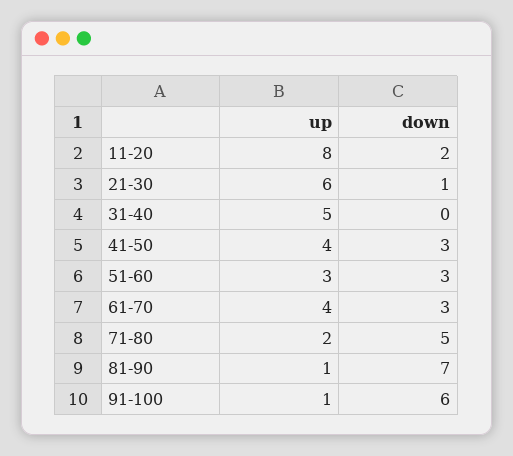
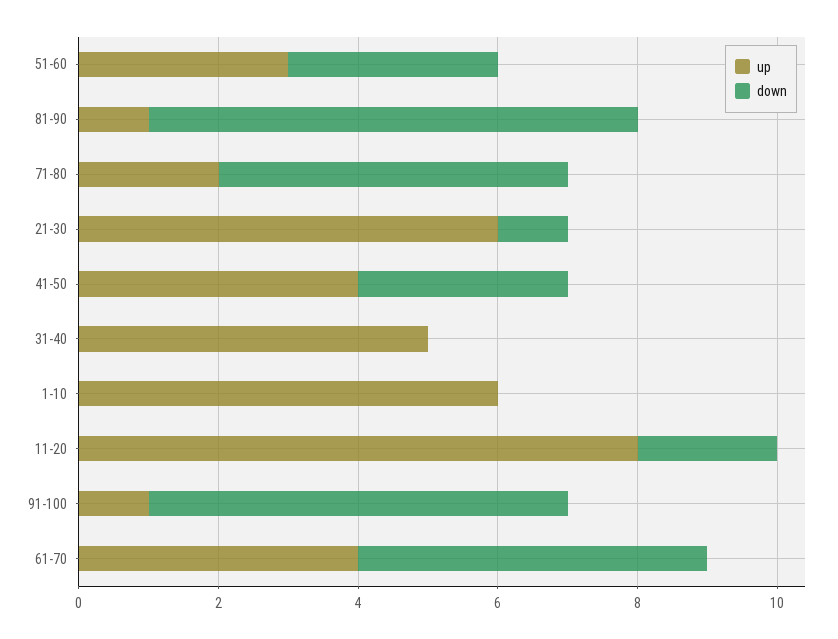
  {
    "up": {
      "11-20": 8,
      "21-30": 6,
      "31-40": 5,
      "41-50": 4,
      "51-60": 3,
      "61-70": 4,
      "71-80": 2,
      "81-90": 1,
-     "91-100": 1
+     "91-100": 1,
+     "1-10": 6
    },
    "down": {
      "11-20": 2,
      "21-30": 1,
      "31-40": 0,
      "41-50": 3,
      "51-60": 3,
-     "61-70": 3,
+     "61-70": 5,
      "71-80": 5,
      "81-90": 7,
-     "91-100": 6
+     "91-100": 6,
+     "1-10": 0
    }
  }

